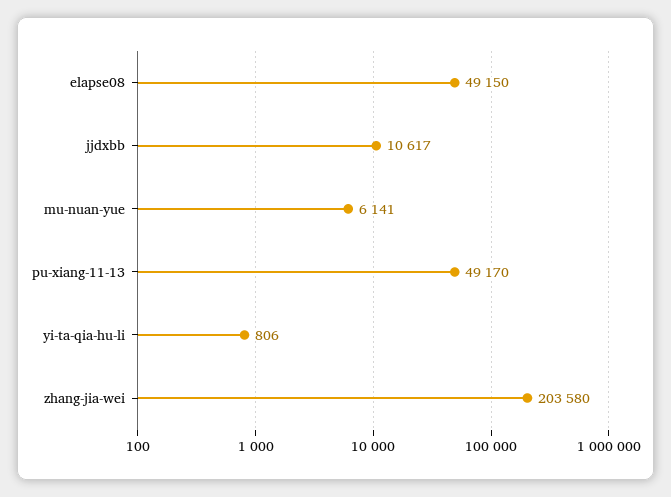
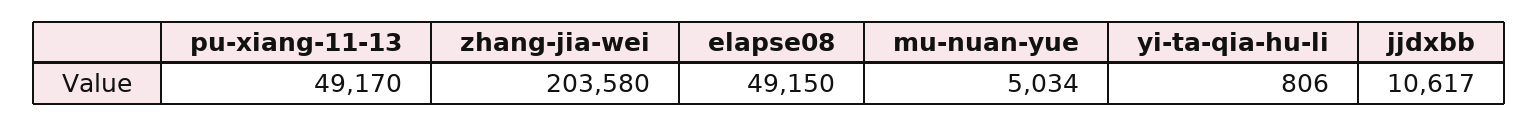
  {
    "elapse08": 49150,
    "jjdxbb": 10617,
-   "mu-nuan-yue": 6141,
+   "mu-nuan-yue": 5034,
    "pu-xiang-11-13": 49170,
    "yi-ta-qia-hu-li": 806,
    "zhang-jia-wei": 203580
  }

